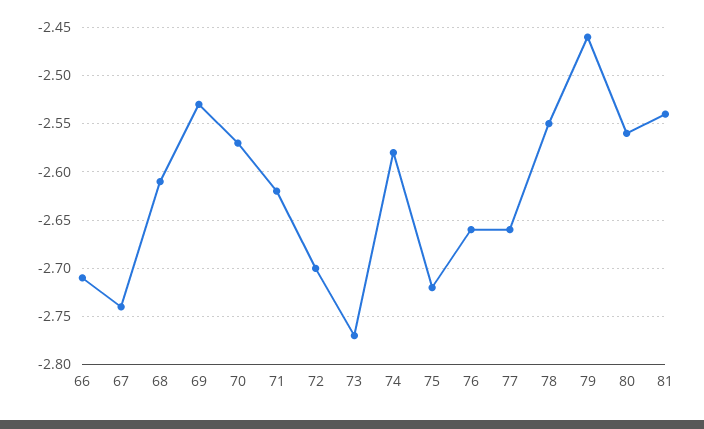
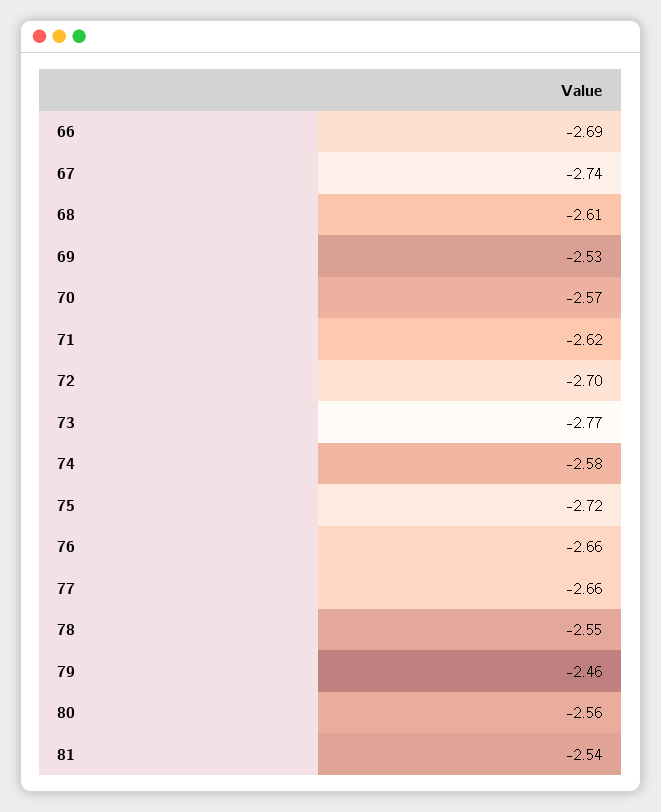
  {
-   "66": -2.71,
+   "66": -2.69,
    "67": -2.74,
    "68": -2.61,
    "69": -2.53,
    "70": -2.57,
    "71": -2.62,
    "72": -2.7,
    "73": -2.77,
    "74": -2.58,
    "75": -2.72,
    "76": -2.66,
    "77": -2.66,
    "78": -2.55,
    "79": -2.46,
    "80": -2.56,
    "81": -2.54
  }

